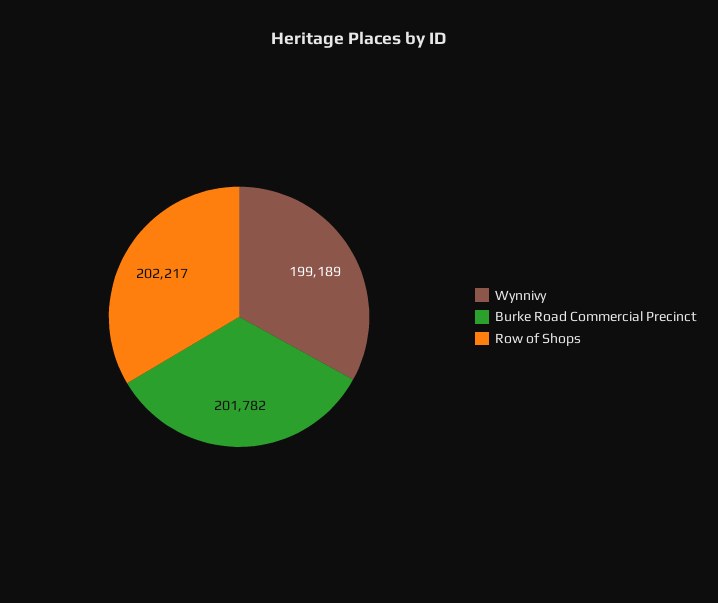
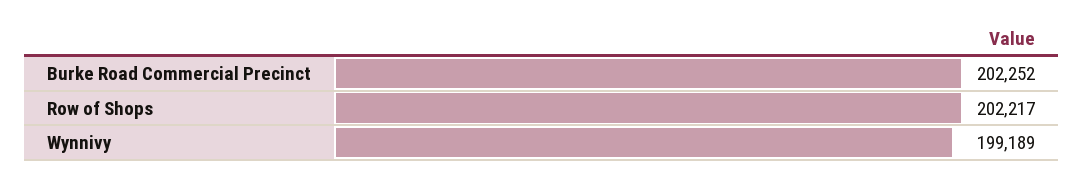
  {
    "Wynnivy": 199189,
-   "Burke Road Commercial Precinct": 201782,
+   "Burke Road Commercial Precinct": 202252,
    "Row of Shops": 202217
  }

